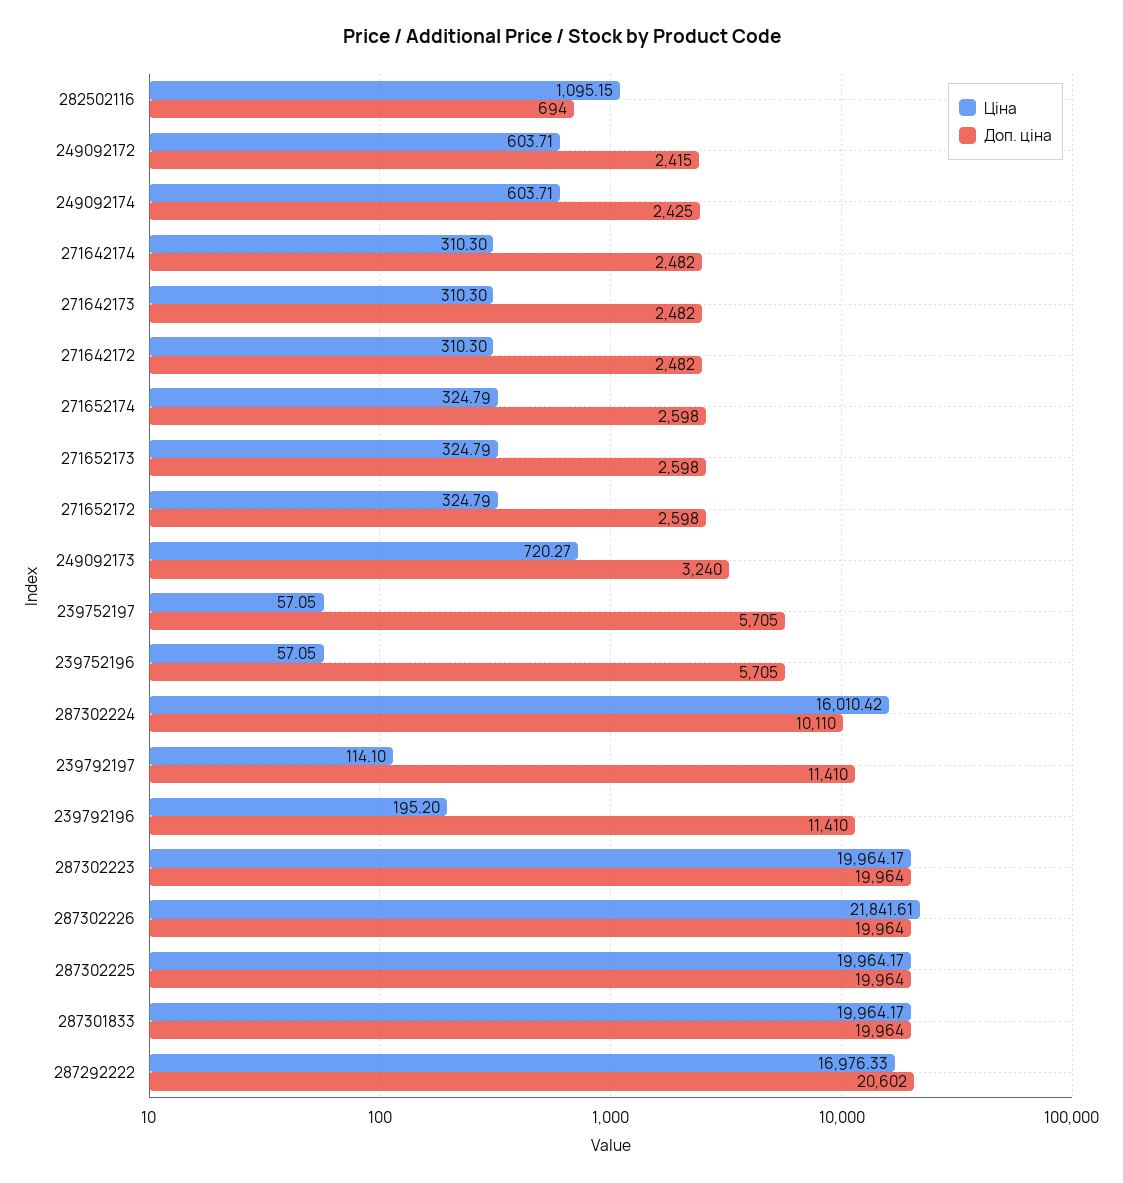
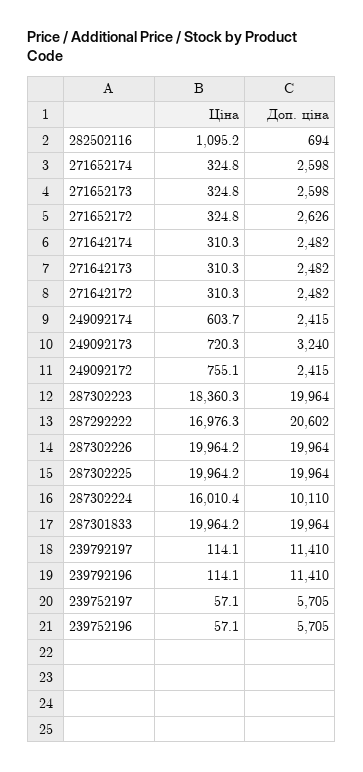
  {
    "Ціна": {
      "282502116": 1095.15,
-     "249092172": 603.71,
+     "249092172": 755.1,
      "249092174": 603.71,
      "271642174": 310.3,
      "271642173": 310.3,
      "271642172": 310.3,
      "271652174": 324.79,
      "271652173": 324.79,
      "271652172": 324.79,
      "249092173": 720.27,
      "239752197": 57.05,
      "239752196": 57.05,
      "287302224": 16010.42,
      "239792197": 114.1,
-     "239792196": 195.2,
+     "239792196": 114.1,
-     "287302223": 19964.17,
+     "287302223": 18360.3,
-     "287302226": 21841.61,
+     "287302226": 19964.2,
      "287302225": 19964.17,
      "287301833": 19964.17,
      "287292222": 16976.33
    },
    "Доп. ціна": {
      "282502116": 694,
      "249092172": 2415,
-     "249092174": 2425,
+     "249092174": 2415,
      "271642174": 2482,
      "271642173": 2482,
      "271642172": 2482,
      "271652174": 2598,
      "271652173": 2598,
-     "271652172": 2598,
+     "271652172": 2626,
      "249092173": 3240,
      "239752197": 5705,
      "239752196": 5705,
      "287302224": 10110,
      "239792197": 11410,
      "239792196": 11410,
      "287302223": 19964,
      "287302226": 19964,
      "287302225": 19964,
      "287301833": 19964,
      "287292222": 20602
    }
  }

